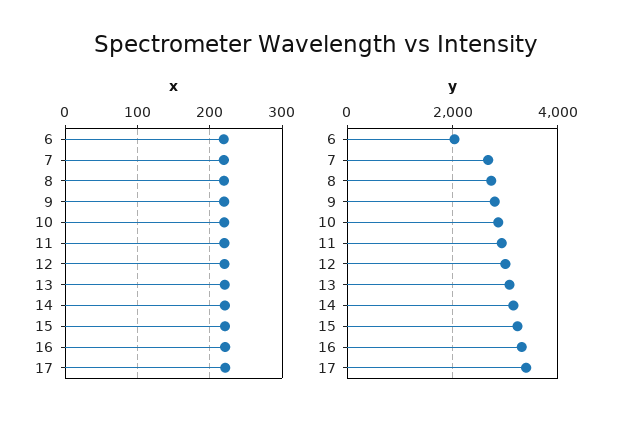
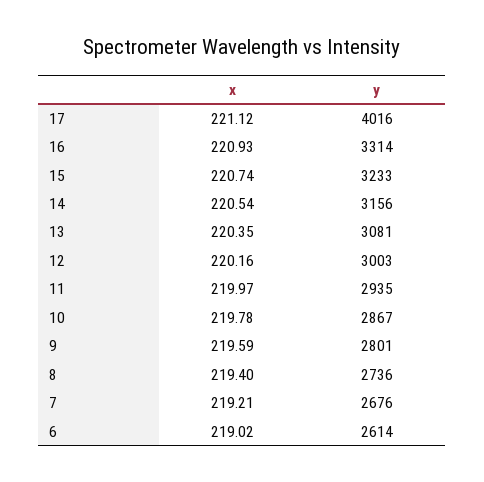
  {
    "x": {
      "6": 219.02,
      "7": 219.21,
      "8": 219.4,
      "9": 219.59,
      "10": 219.78,
      "11": 219.97,
      "12": 220.16,
      "13": 220.35,
      "14": 220.54,
      "15": 220.74,
      "16": 220.93,
      "17": 221.12
    },
    "y": {
-     "6": 2000,
+     "6": 2614,
      "7": 2676,
      "8": 2736,
      "9": 2801,
      "10": 2867,
      "11": 2935,
      "12": 3003,
      "13": 3081,
      "14": 3156,
      "15": 3233,
      "16": 3314,
-     "17": 3400
+     "17": 4016
    }
  }

